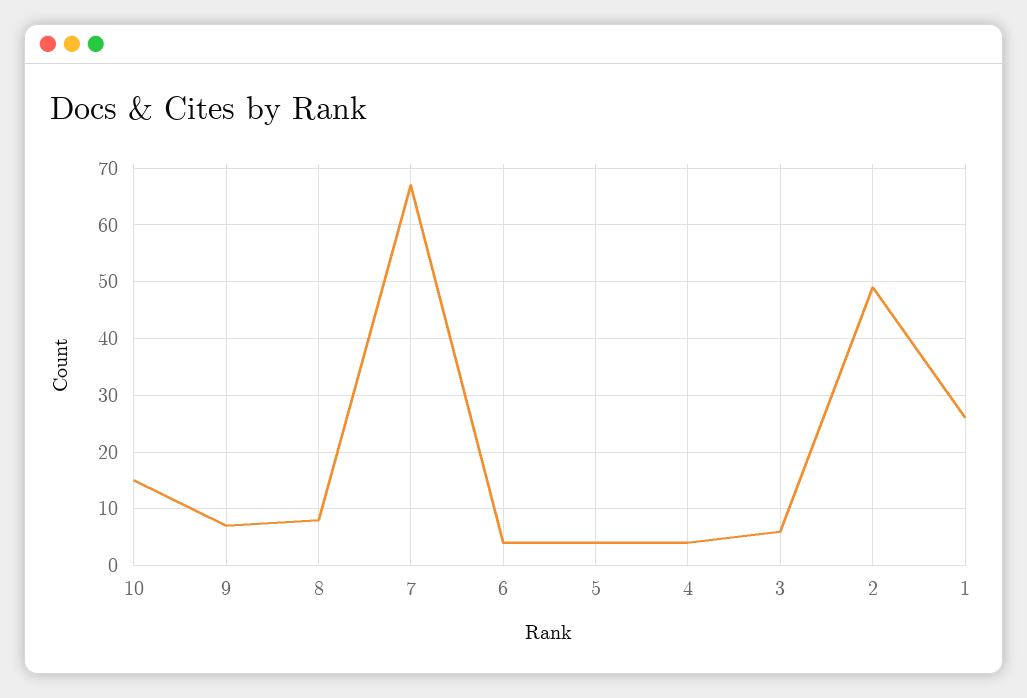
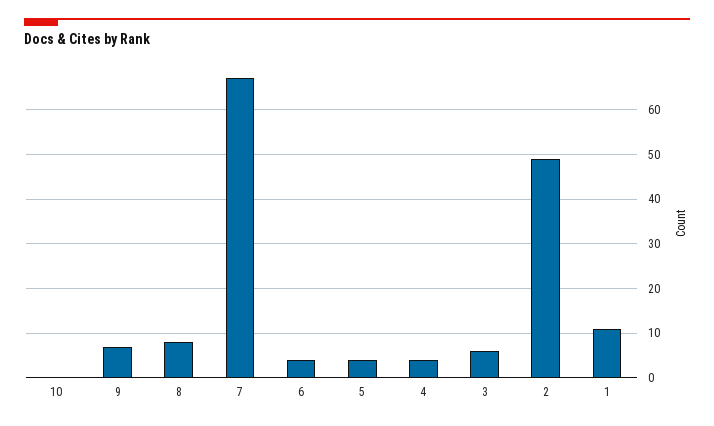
  {
-   "10": 15,
+   "10": 0,
    "9": 5,
    "8": 10,
    "7": 65,
    "6": 5,
    "5": 5,
    "4": 5,
    "3": 5,
    "2": 50,
-   "1": 25
+   "1": 10
  }

